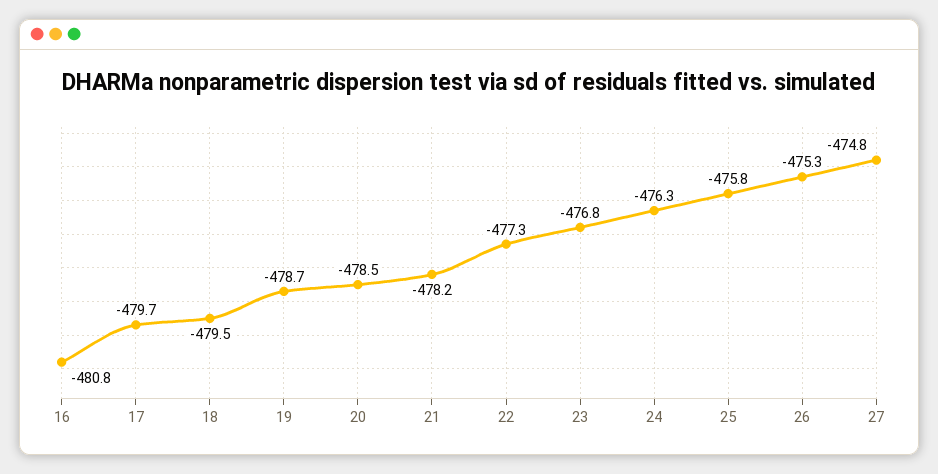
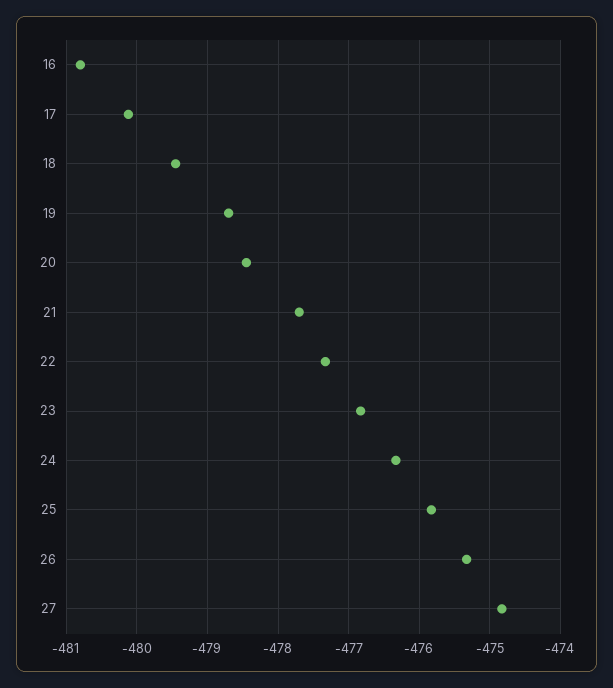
  {
    "16": -480.8,
-   "17": -479.7,
+   "17": -480.1,
    "18": -479.5,
    "19": -478.7,
    "20": -478.5,
-   "21": -478.2,
+   "21": -477.7,
    "22": -477.3,
    "23": -476.8,
    "24": -476.3,
    "25": -475.8,
    "26": -475.3,
    "27": -474.8
  }

